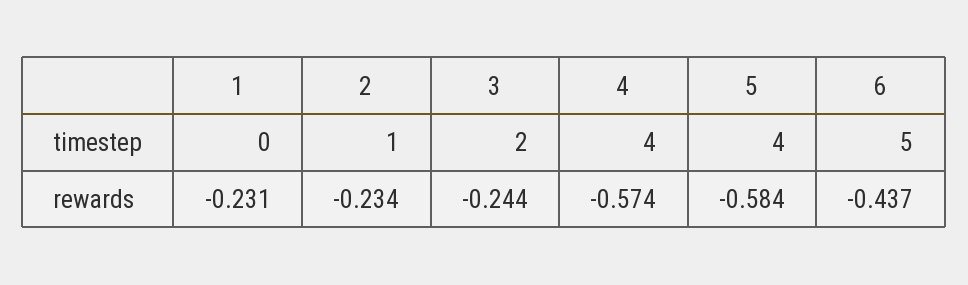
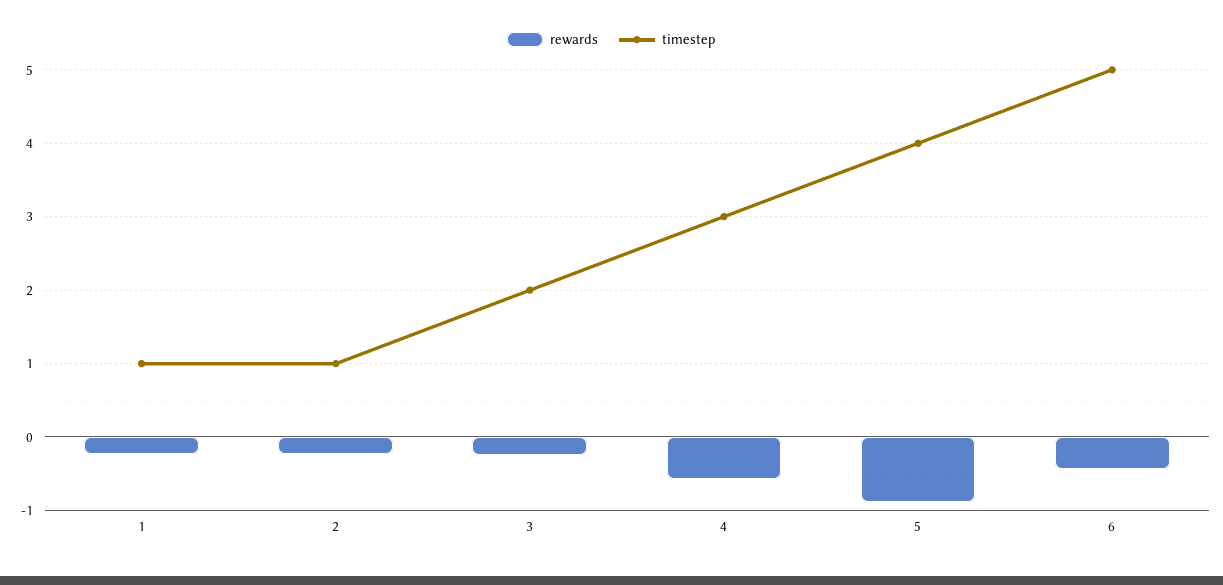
  {
    "timestep": {
-     "1": 0,
+     "1": 1,
      "2": 1,
      "3": 2,
-     "4": 4,
+     "4": 3,
      "5": 4,
      "6": 5
    },
    "rewards": {
      "1": -0.231,
      "2": -0.234,
      "3": -0.244,
      "4": -0.574,
-     "5": -0.584,
+     "5": -0.9,
      "6": -0.437
    }
  }

